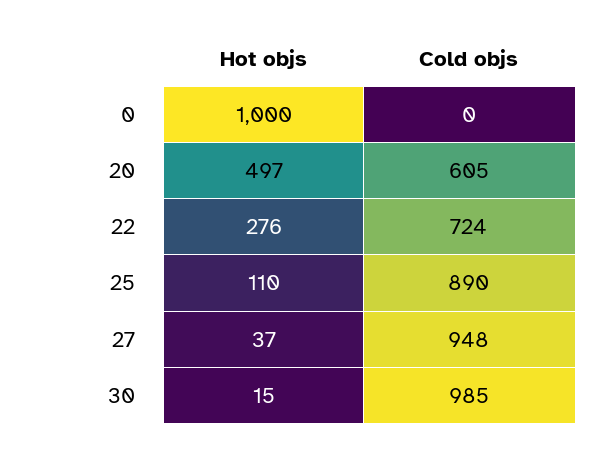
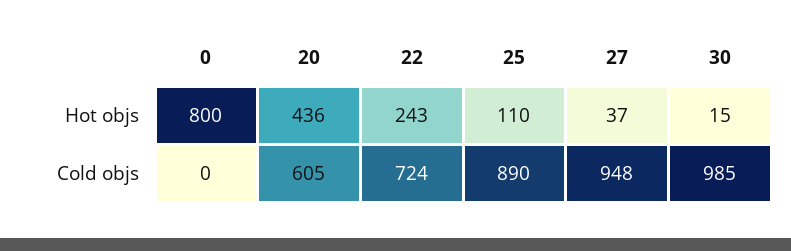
  {
    "Hot objs": {
-     "0": 1000,
+     "0": 800,
-     "20": 497,
+     "20": 436,
-     "22": 276,
+     "22": 243,
      "25": 110,
      "27": 37,
      "30": 15
    },
    "Cold objs": {
      "0": 0,
      "20": 605,
      "22": 724,
      "25": 890,
      "27": 948,
      "30": 985
    }
  }

